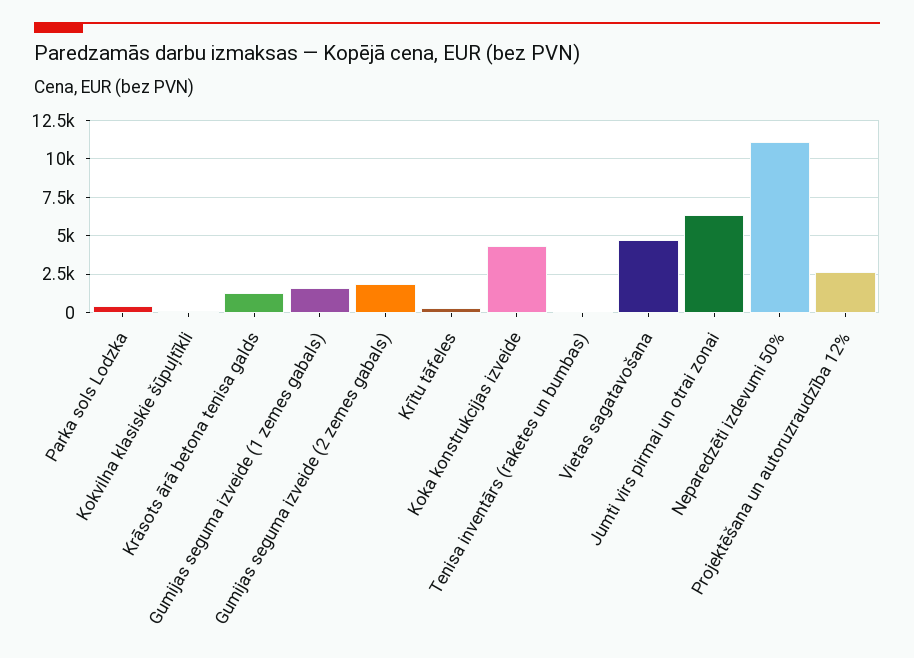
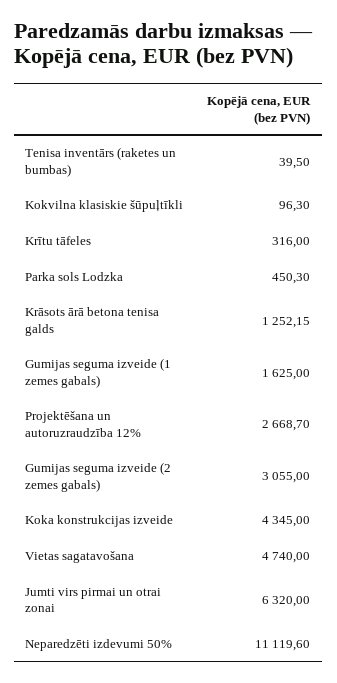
  {
    "Parka sols Lodzka": 450.3,
    "Kokvilna klasiskie šūpuļtīkli": 96.3,
    "Krāsots ārā betona tenisa galds": 1252.15,
    "Gumijas seguma izveide (1 zemes gabals)": 1625,
-   "Gumijas seguma izveide (2 zemes gabals)": 2000,
+   "Gumijas seguma izveide (2 zemes gabals)": 3055,
    "Krītu tāfeles": 316,
    "Koka konstrukcijas izveide": 4345,
    "Tenisa inventārs (raketes un bumbas)": 39.5,
    "Vietas sagatavošana": 4740,
    "Jumti virs pirmai un otrai zonai": 6320,
    "Neparedzēti izdevumi 50%": 11119.6,
    "Projektēšana un autoruzraudzība 12%": 2668.7
  }

